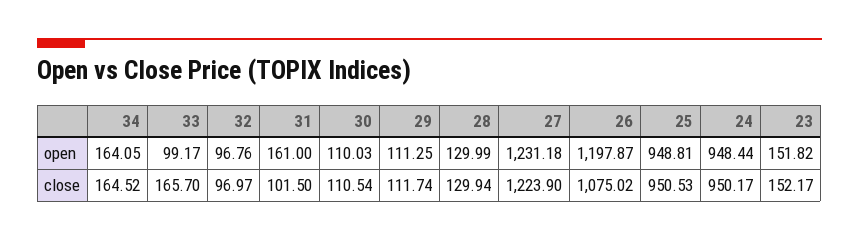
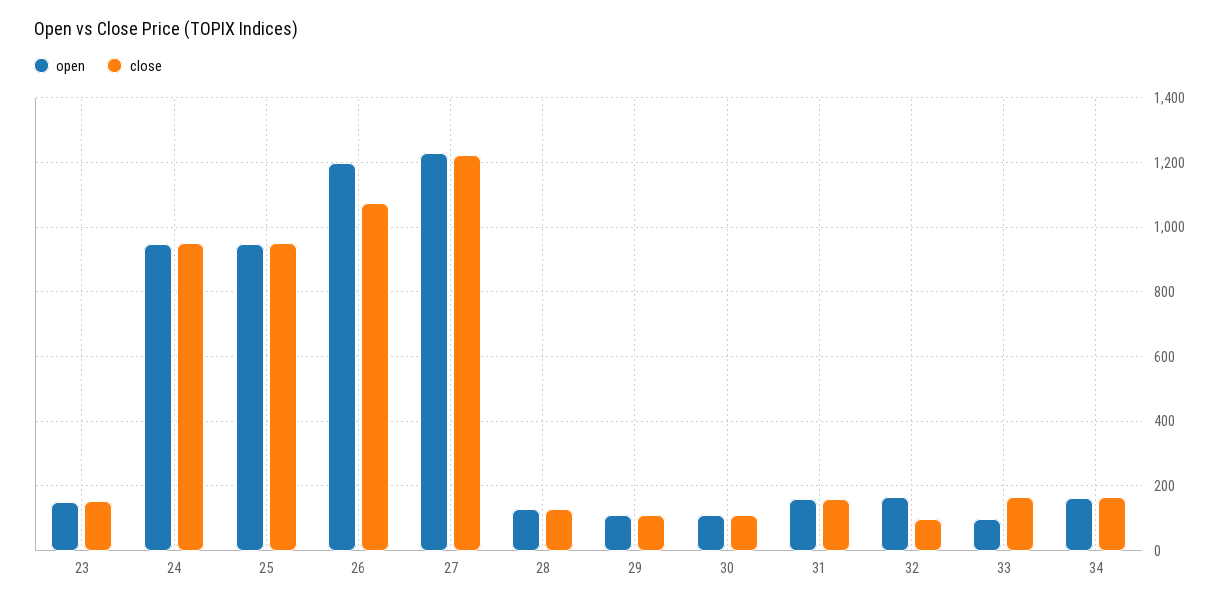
  {
    "open": {
      "34": 164.05,
      "33": 99.17,
-     "32": 96.76,
+     "32": 160,
      "31": 161,
      "30": 110.03,
      "29": 111.25,
      "28": 129.99,
      "27": 1231.18,
      "26": 1197.87,
      "25": 948.81,
      "24": 948.44,
      "23": 151.82
    },
    "close": {
      "34": 164.52,
      "33": 165.7,
      "32": 96.97,
-     "31": 101.5,
+     "31": 160,
      "30": 110.54,
      "29": 111.74,
      "28": 129.94,
      "27": 1223.9,
      "26": 1075.02,
      "25": 950.53,
      "24": 950.17,
      "23": 152.17
    }
  }

